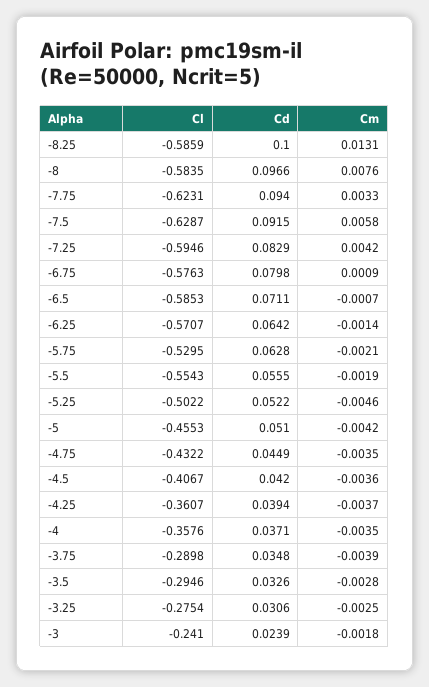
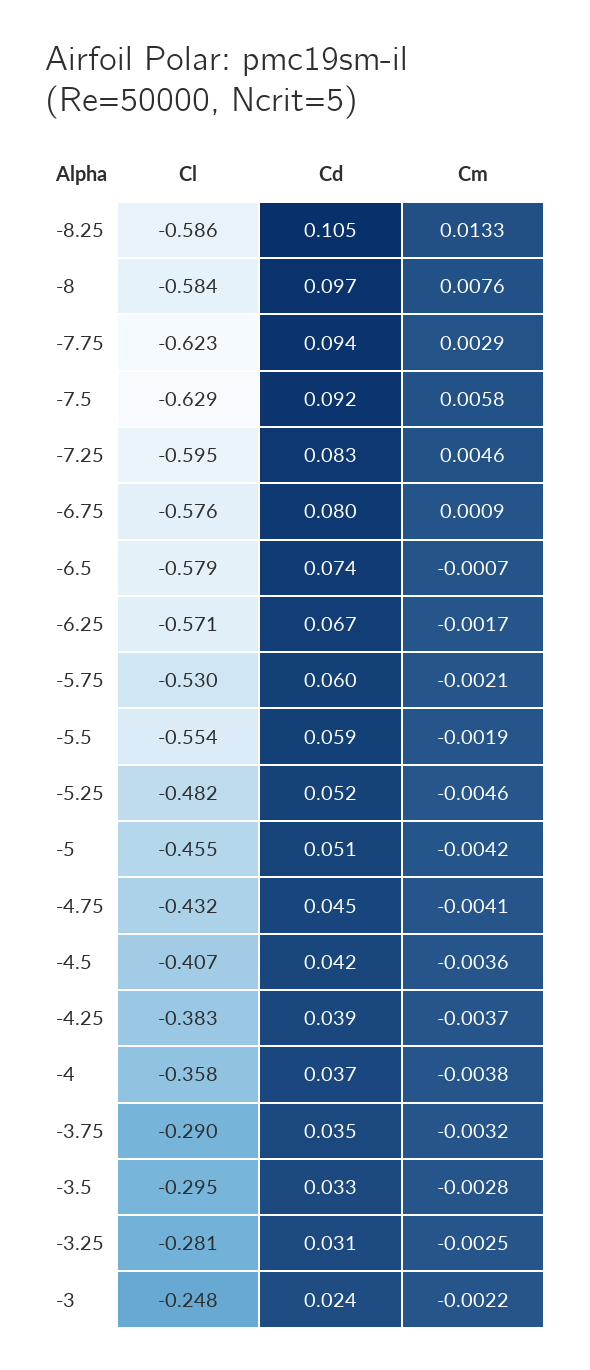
  {
    "Cl": {
      "-8.25": -0.5859,
      "-8": -0.5835,
      "-7.75": -0.6231,
      "-7.5": -0.6287,
      "-7.25": -0.5946,
      "-6.75": -0.5763,
-     "-6.5": -0.5853,
+     "-6.5": -0.579,
      "-6.25": -0.5707,
      "-5.75": -0.5295,
      "-5.5": -0.5543,
-     "-5.25": -0.5022,
+     "-5.25": -0.482,
      "-5": -0.4553,
      "-4.75": -0.4322,
      "-4.5": -0.4067,
-     "-4.25": -0.3607,
+     "-4.25": -0.383,
      "-4": -0.3576,
      "-3.75": -0.2898,
      "-3.5": -0.2946,
-     "-3.25": -0.2754,
+     "-3.25": -0.281,
-     "-3": -0.241
+     "-3": -0.248
    },
    "Cd": {
-     "-8.25": 0.1,
+     "-8.25": 0.105,
      "-8": 0.0966,
      "-7.75": 0.094,
      "-7.5": 0.0915,
      "-7.25": 0.0829,
      "-6.75": 0.0798,
-     "-6.5": 0.0711,
+     "-6.5": 0.074,
-     "-6.25": 0.0642,
+     "-6.25": 0.067,
-     "-5.75": 0.0628,
+     "-5.75": 0.06,
-     "-5.5": 0.0555,
+     "-5.5": 0.059,
      "-5.25": 0.0522,
      "-5": 0.051,
      "-4.75": 0.0449,
      "-4.5": 0.042,
      "-4.25": 0.0394,
      "-4": 0.0371,
      "-3.75": 0.0348,
      "-3.5": 0.0326,
      "-3.25": 0.0306,
      "-3": 0.0239
    },
    "Cm": {
-     "-8.25": 0.0131,
+     "-8.25": 0.0133,
      "-8": 0.0076,
-     "-7.75": 0.0033,
+     "-7.75": 0.0029,
      "-7.5": 0.0058,
-     "-7.25": 0.0042,
+     "-7.25": 0.0046,
      "-6.75": 0.0009,
      "-6.5": -0.0007,
-     "-6.25": -0.0014,
+     "-6.25": -0.0017,
      "-5.75": -0.0021,
      "-5.5": -0.0019,
      "-5.25": -0.0046,
      "-5": -0.0042,
-     "-4.75": -0.0035,
+     "-4.75": -0.0041,
      "-4.5": -0.0036,
      "-4.25": -0.0037,
-     "-4": -0.0035,
+     "-4": -0.0038,
-     "-3.75": -0.0039,
+     "-3.75": -0.0032,
      "-3.5": -0.0028,
      "-3.25": -0.0025,
-     "-3": -0.0018
+     "-3": -0.0022
    }
  }

